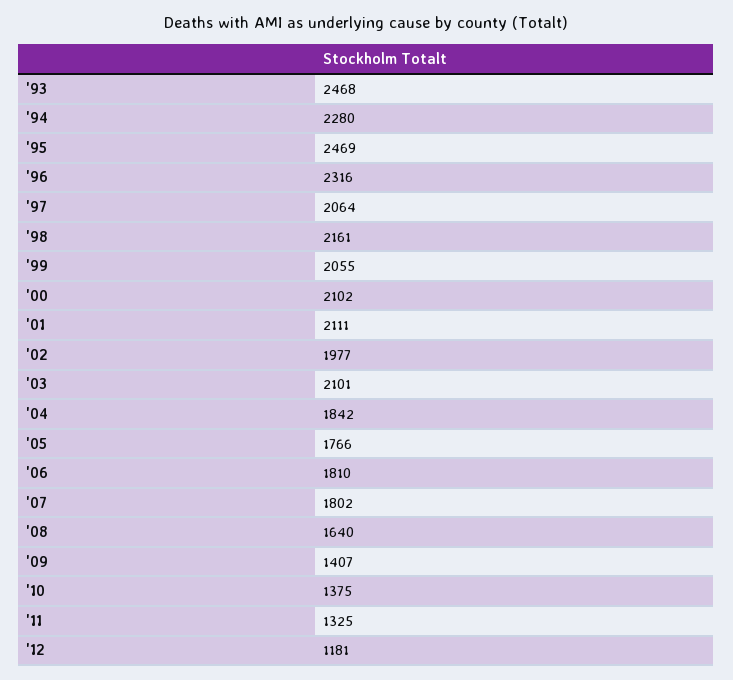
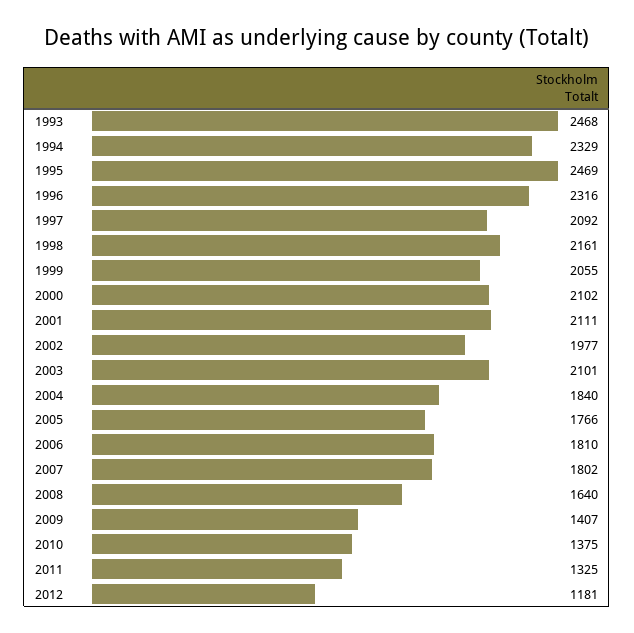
  {
    "'93": 2468,
-   "'94": 2280,
+   "'94": 2329,
    "'95": 2469,
    "'96": 2316,
-   "'97": 2064,
+   "'97": 2092,
    "'98": 2161,
    "'99": 2055,
    "'00": 2102,
    "'01": 2111,
    "'02": 1977,
    "'03": 2101,
-   "'04": 1842,
+   "'04": 1840,
    "'05": 1766,
    "'06": 1810,
    "'07": 1802,
    "'08": 1640,
    "'09": 1407,
    "'10": 1375,
    "'11": 1325,
    "'12": 1181
  }

